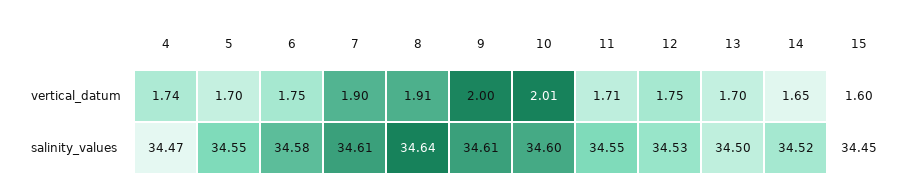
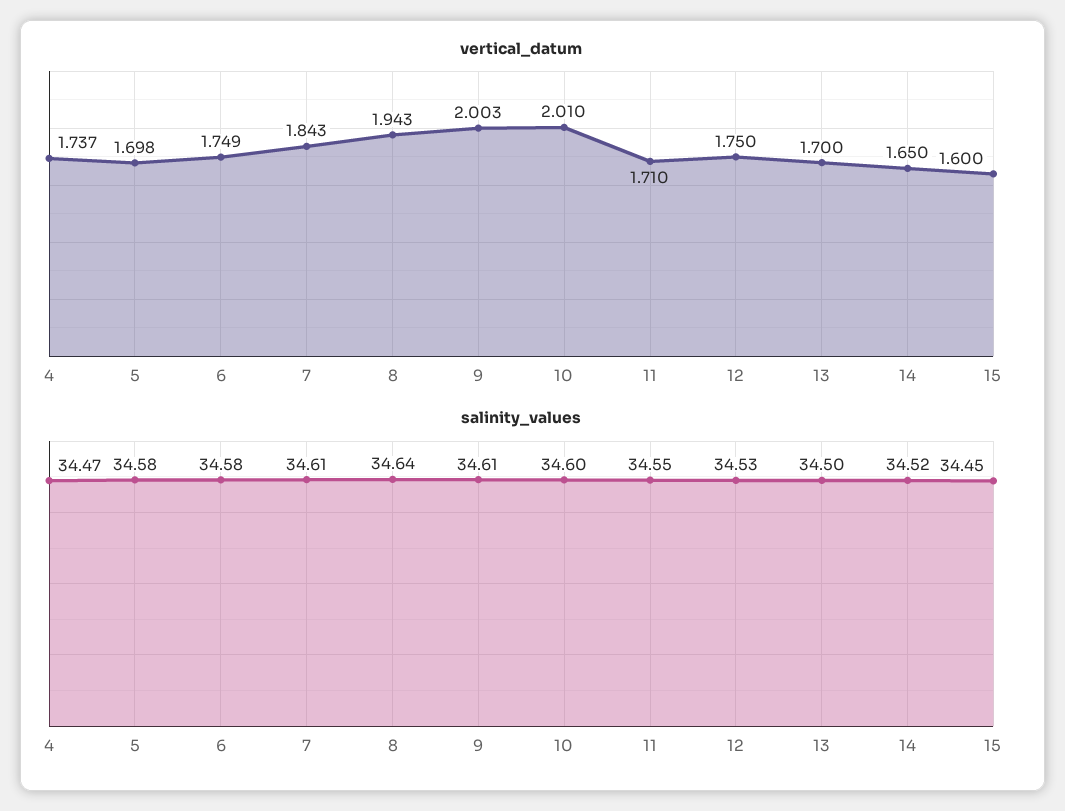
  {
    "vertical_datum": {
      "4": 1.737,
      "5": 1.698,
      "6": 1.749,
-     "7": 1.9,
+     "7": 1.843,
-     "8": 1.91,
+     "8": 1.943,
      "9": 2.003,
      "10": 2.01,
      "11": 1.71,
      "12": 1.75,
      "13": 1.7,
      "14": 1.65,
      "15": 1.6
    },
    "salinity_values": {
      "4": 34.47,
-     "5": 34.55,
+     "5": 34.58,
      "6": 34.58,
      "7": 34.61,
      "8": 34.64,
      "9": 34.61,
      "10": 34.6,
      "11": 34.55,
      "12": 34.53,
      "13": 34.5,
      "14": 34.52,
      "15": 34.45
    }
  }

